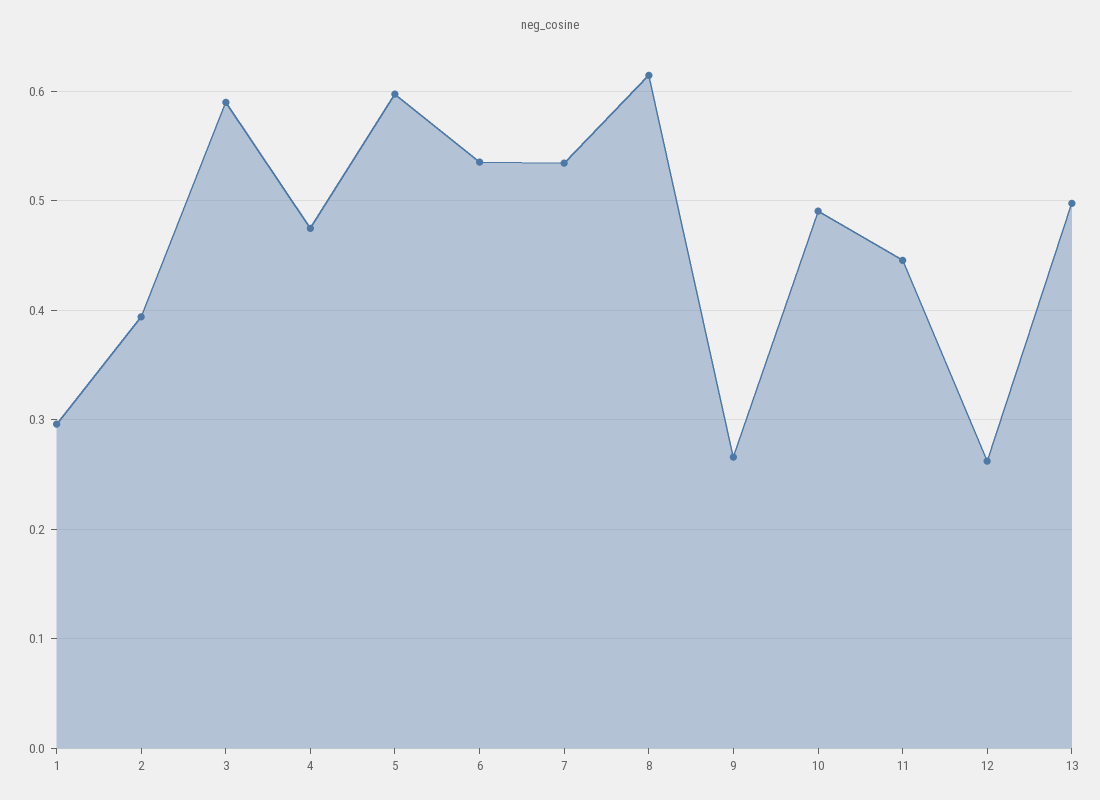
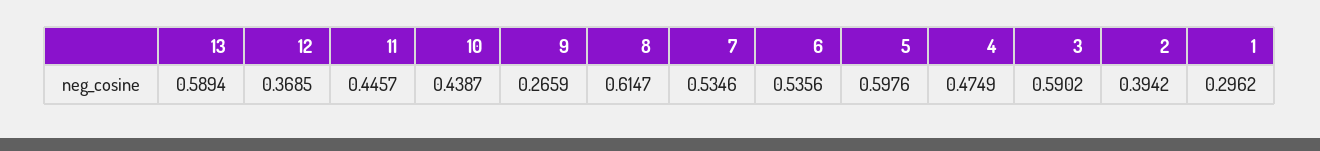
  {
    "1": 0.2962,
    "2": 0.3942,
    "3": 0.5902,
    "4": 0.4749,
    "5": 0.5976,
    "6": 0.5356,
    "7": 0.5346,
    "8": 0.6147,
    "9": 0.2659,
-   "10": 0.49,
+   "10": 0.4387,
    "11": 0.4457,
-   "12": 0.26,
+   "12": 0.3685,
-   "13": 0.5
+   "13": 0.5894
  }

